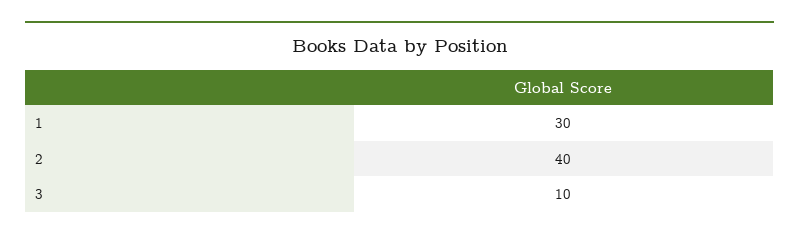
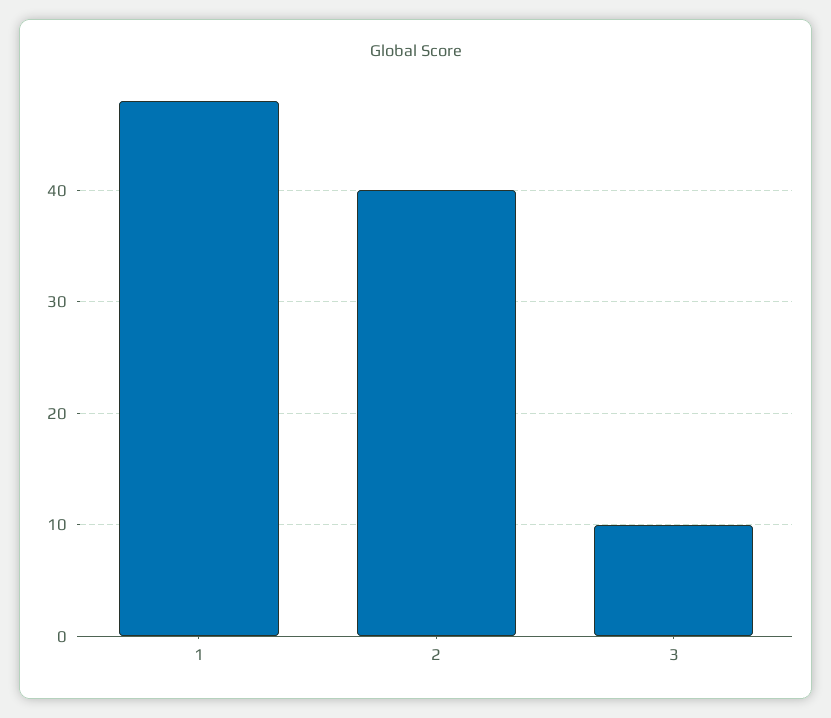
  {
-   "1": 30,
+   "1": 48,
    "2": 40,
    "3": 10
  }

